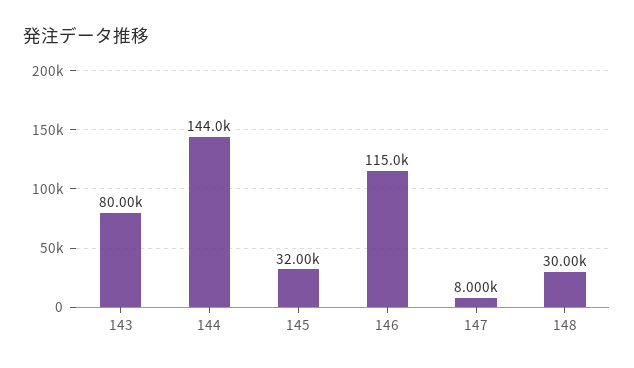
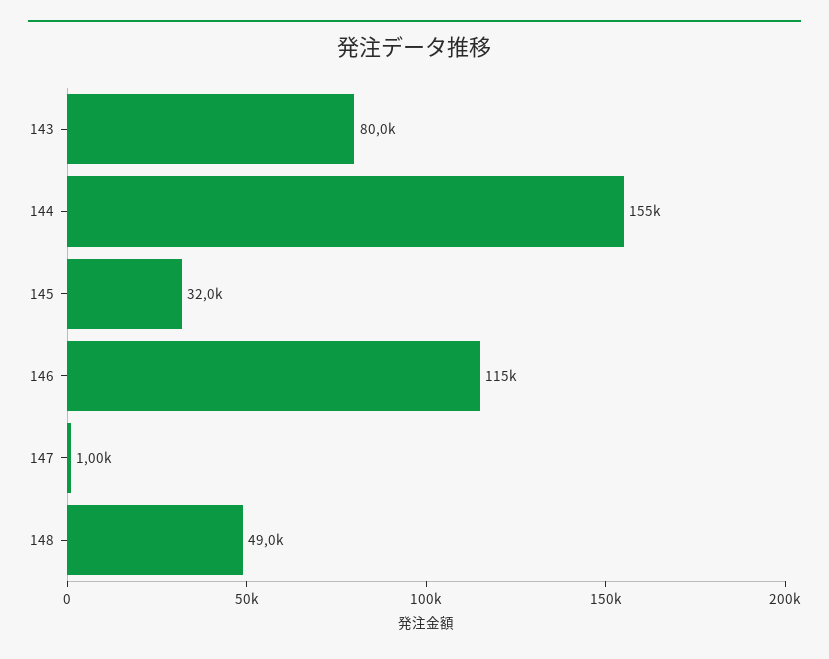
  {
    "143": 80000,
-   "144": 144000,
+   "144": 155000,
    "145": 32000,
    "146": 115000,
-   "147": 8000,
+   "147": 1000,
-   "148": 30000
+   "148": 49000
  }

